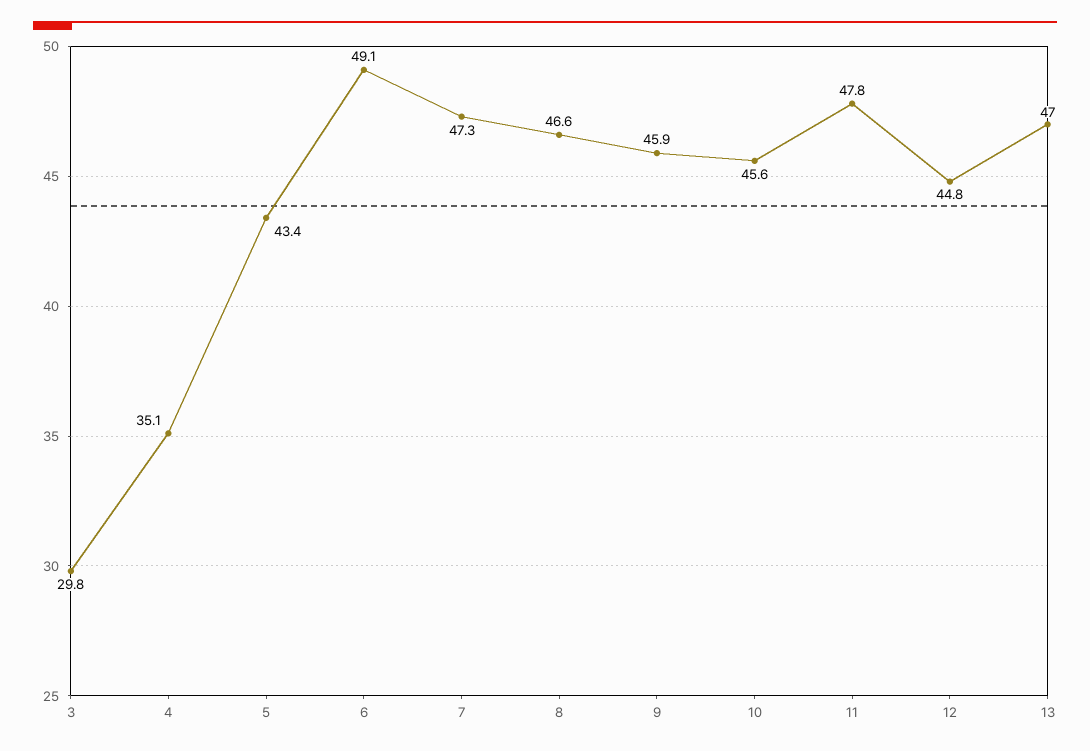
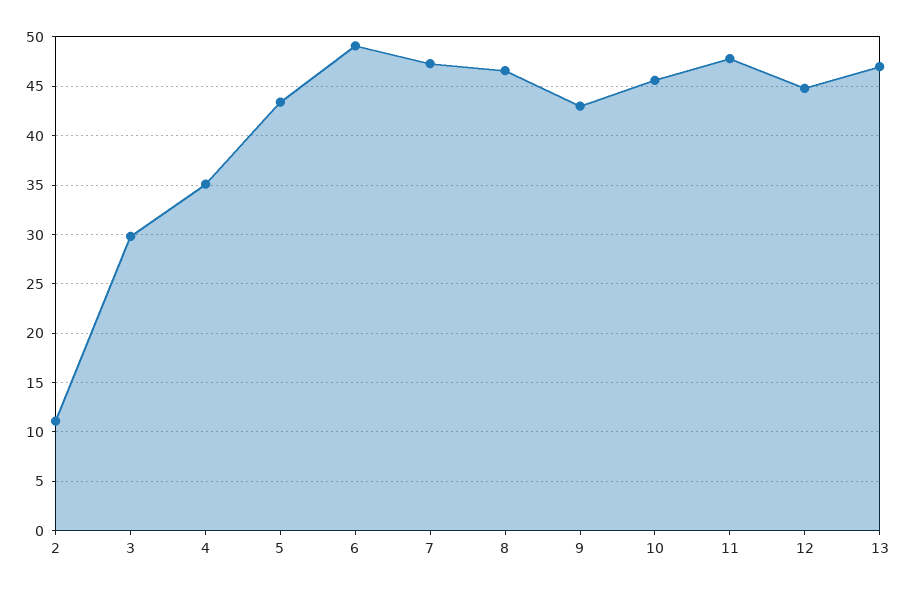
  {
    "3": 29.8,
    "4": 35.1,
    "5": 43.4,
    "6": 49.1,
    "7": 47.3,
    "8": 46.6,
-   "9": 45.9,
+   "9": 43,
    "10": 45.6,
    "11": 47.8,
    "12": 44.8,
-   "13": 47
+   "13": 47,
+   "2": 11
  }

